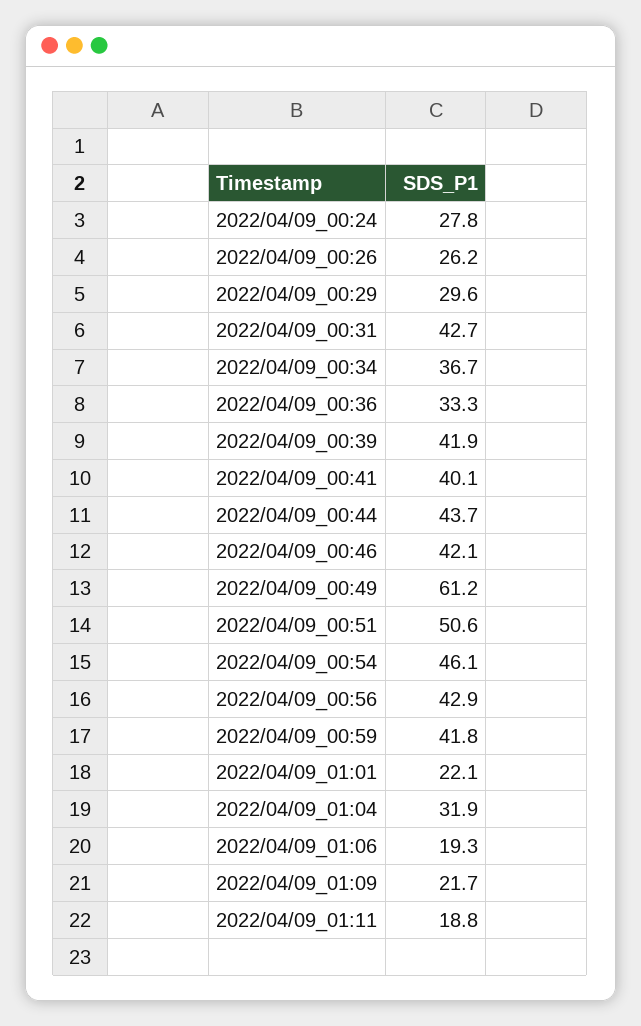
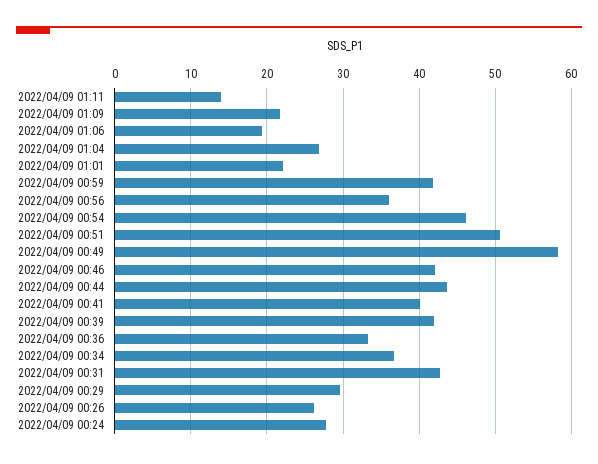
  {
    "2022/04/09_00:24": 27.8,
    "2022/04/09_00:26": 26.2,
    "2022/04/09_00:29": 29.6,
    "2022/04/09_00:31": 42.7,
    "2022/04/09_00:34": 36.7,
    "2022/04/09_00:36": 33.3,
    "2022/04/09_00:39": 41.9,
    "2022/04/09_00:41": 40.1,
    "2022/04/09_00:44": 43.7,
    "2022/04/09_00:46": 42.1,
-   "2022/04/09_00:49": 61.2,
+   "2022/04/09_00:49": 58,
    "2022/04/09_00:51": 50.6,
    "2022/04/09_00:54": 46.1,
-   "2022/04/09_00:56": 42.9,
+   "2022/04/09_00:56": 36,
    "2022/04/09_00:59": 41.8,
    "2022/04/09_01:01": 22.1,
-   "2022/04/09_01:04": 31.9,
+   "2022/04/09_01:04": 27,
    "2022/04/09_01:06": 19.3,
    "2022/04/09_01:09": 21.7,
-   "2022/04/09_01:11": 18.8
+   "2022/04/09_01:11": 14
  }

